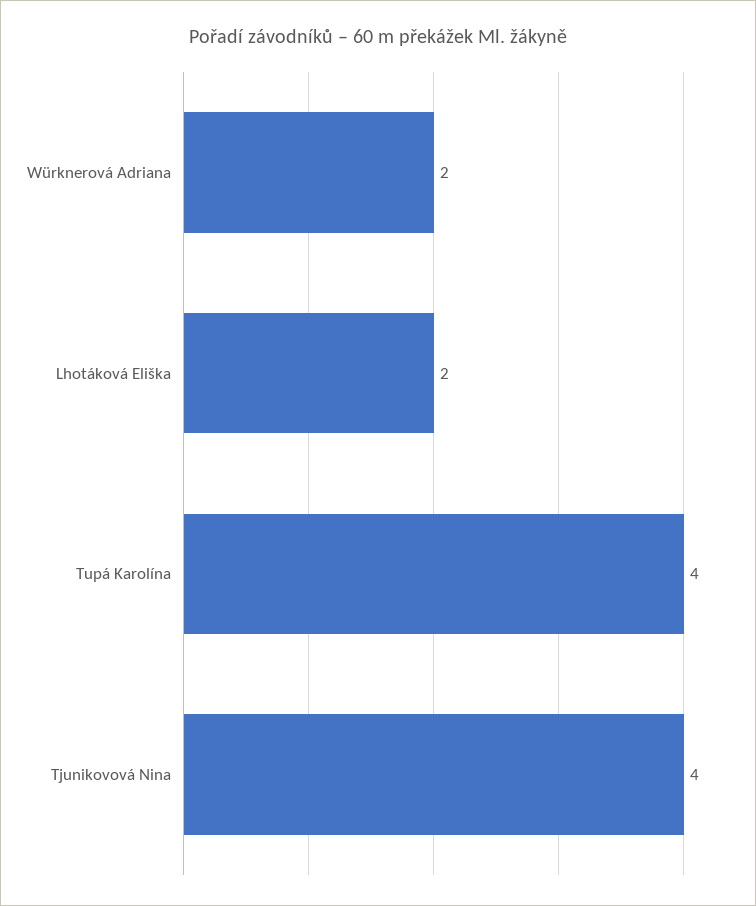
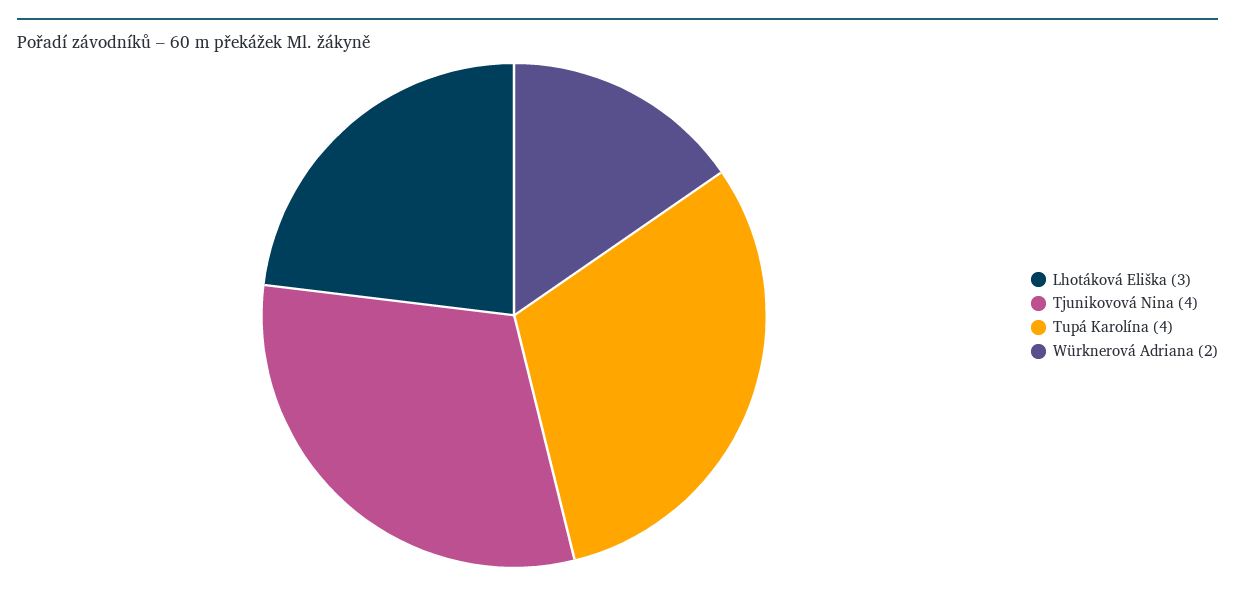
  {
    "Würknerová Adriana": 2,
-   "Lhotáková Eliška": 2,
+   "Lhotáková Eliška": 3,
    "Tupá Karolína": 4,
    "Tjunikovová Nina": 4
  }

